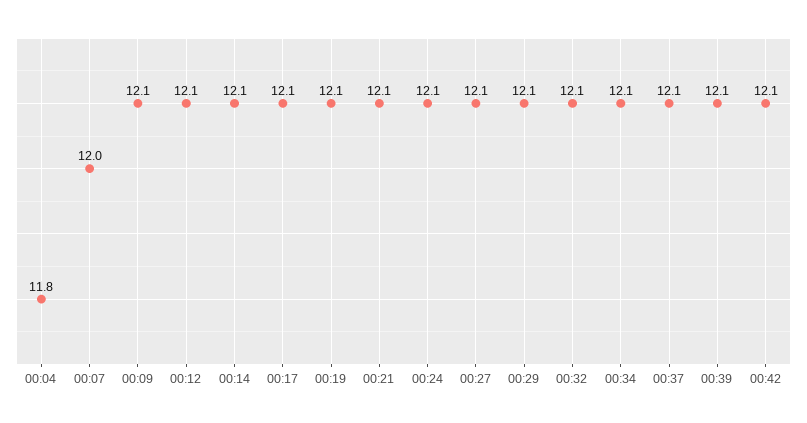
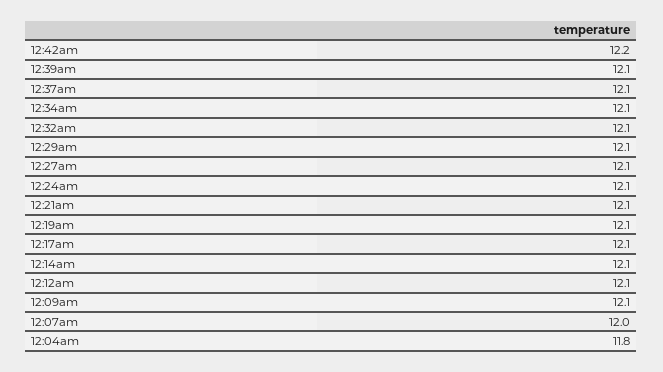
  {
    "00:04": 11.8,
    "00:07": 12,
    "00:09": 12.1,
    "00:12": 12.1,
    "00:14": 12.1,
    "00:17": 12.1,
    "00:19": 12.1,
    "00:21": 12.1,
    "00:24": 12.1,
    "00:27": 12.1,
    "00:29": 12.1,
    "00:32": 12.1,
    "00:34": 12.1,
    "00:37": 12.1,
    "00:39": 12.1,
-   "00:42": 12.1
+   "00:42": 12.2
  }

